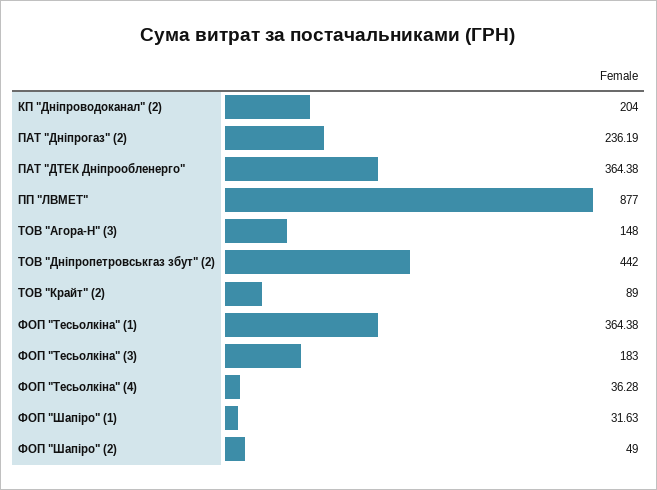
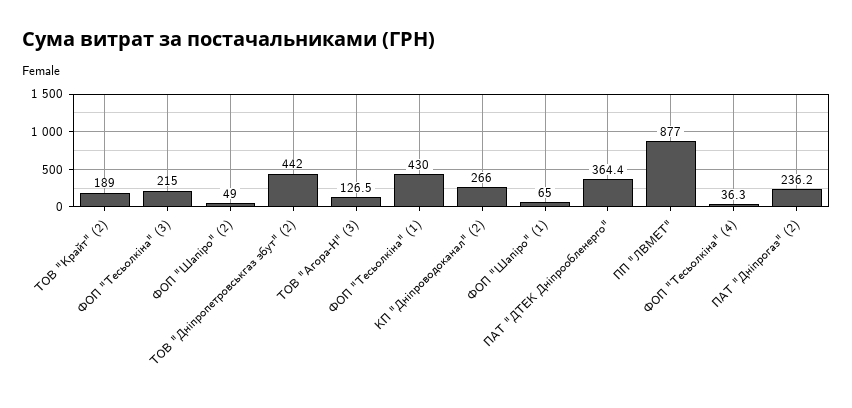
  {
-   "КП \"Дніпроводоканал\" (2)": 204,
+   "КП \"Дніпроводоканал\" (2)": 266,
    "ПАТ \"Дніпрогаз\" (2)": 236.19,
    "ПАТ \"ДТЕК Дніпрообленерго\"": 364.38,
    "ПП \"ЛВМЕТ\"": 877,
-   "ТОВ \"Агора-Н\" (3)": 148,
+   "ТОВ \"Агора-Н\" (3)": 126.5,
    "ТОВ \"Дніпропетровськгаз збут\" (2)": 442,
-   "ТОВ \"Крайт\" (2)": 89,
+   "ТОВ \"Крайт\" (2)": 189,
-   "ФОП \"Тесьолкіна\" (1)": 364.38,
+   "ФОП \"Тесьолкіна\" (1)": 430,
-   "ФОП \"Тесьолкіна\" (3)": 183,
+   "ФОП \"Тесьолкіна\" (3)": 215,
    "ФОП \"Тесьолкіна\" (4)": 36.28,
-   "ФОП \"Шапіро\" (1)": 31.63,
+   "ФОП \"Шапіро\" (1)": 65,
    "ФОП \"Шапіро\" (2)": 49
  }

